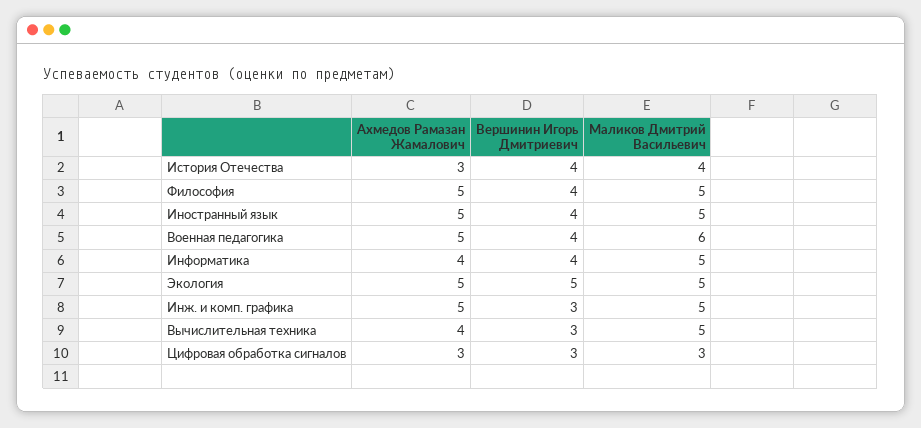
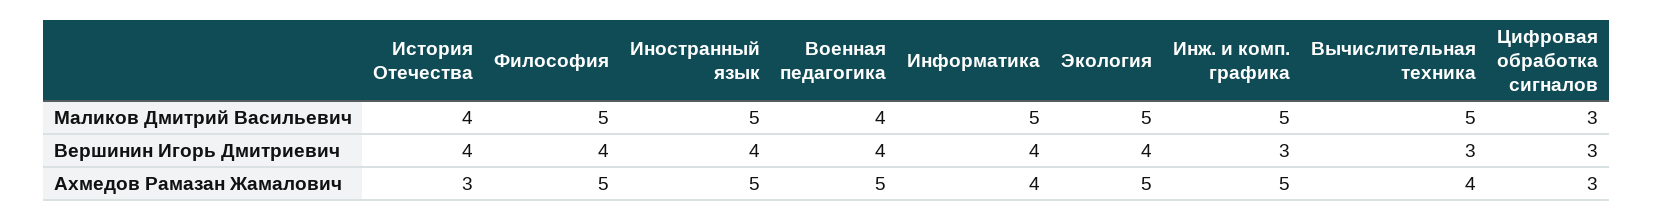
  {
    "Ахмедов Рамазан Жамалович": {
      "История Отечества": 3,
      "Философия": 5,
      "Иностранный язык": 5,
      "Военная педагогика": 5,
      "Информатика": 4,
      "Экология": 5,
      "Инж. и комп. графика": 5,
      "Вычислительная техника": 4,
      "Цифровая обработка сигналов": 3
    },
    "Вершинин Игорь Дмитриевич": {
      "История Отечества": 4,
      "Философия": 4,
      "Иностранный язык": 4,
      "Военная педагогика": 4,
      "Информатика": 4,
-     "Экология": 5,
+     "Экология": 4,
      "Инж. и комп. графика": 3,
      "Вычислительная техника": 3,
      "Цифровая обработка сигналов": 3
    },
    "Маликов Дмитрий Васильевич": {
      "История Отечества": 4,
      "Философия": 5,
      "Иностранный язык": 5,
-     "Военная педагогика": 6,
+     "Военная педагогика": 4,
      "Информатика": 5,
      "Экология": 5,
      "Инж. и комп. графика": 5,
      "Вычислительная техника": 5,
      "Цифровая обработка сигналов": 3
    }
  }

